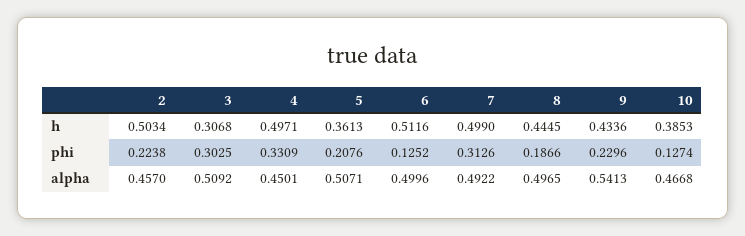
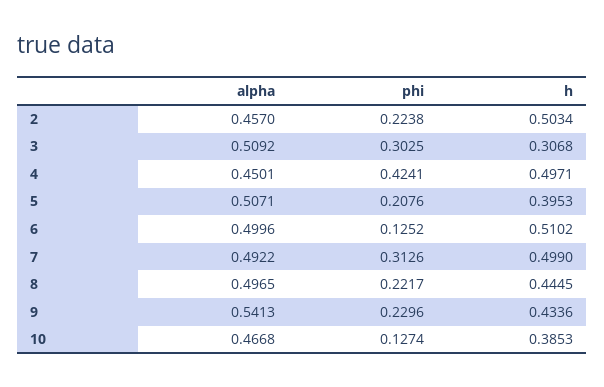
  {
    "2": {
      "h": 0.5034,
      "phi": 0.2238,
      "alpha": 0.457
    },
    "3": {
      "h": 0.3068,
      "phi": 0.3025,
      "alpha": 0.5092
    },
    "4": {
      "h": 0.4971,
-     "phi": 0.3309,
+     "phi": 0.4241,
      "alpha": 0.4501
    },
    "5": {
-     "h": 0.3613,
+     "h": 0.3953,
      "phi": 0.2076,
      "alpha": 0.5071
    },
    "6": {
-     "h": 0.5116,
+     "h": 0.5102,
      "phi": 0.1252,
      "alpha": 0.4996
    },
    "7": {
      "h": 0.499,
      "phi": 0.3126,
      "alpha": 0.4922
    },
    "8": {
      "h": 0.4445,
-     "phi": 0.1866,
+     "phi": 0.2217,
      "alpha": 0.4965
    },
    "9": {
      "h": 0.4336,
      "phi": 0.2296,
      "alpha": 0.5413
    },
    "10": {
      "h": 0.3853,
      "phi": 0.1274,
      "alpha": 0.4668
    }
  }

